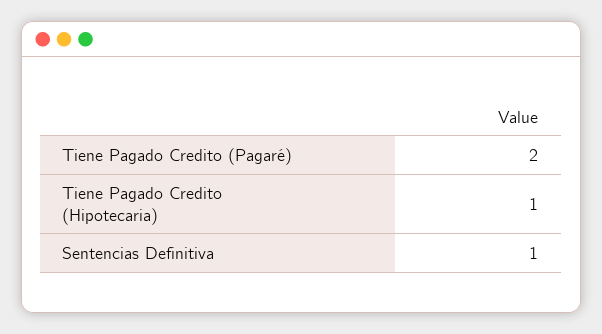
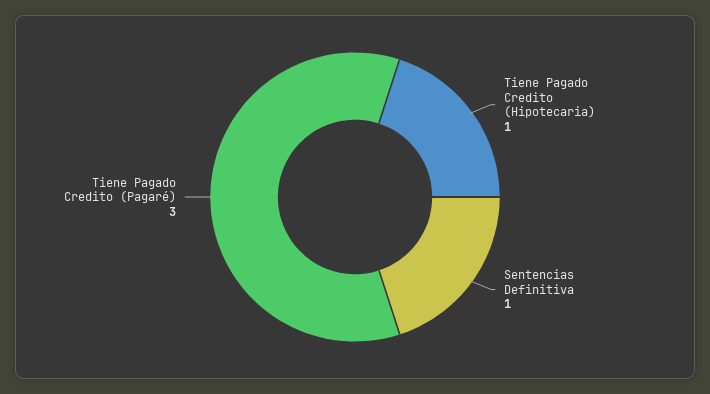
  {
-   "Tiene Pagado Credito (Pagaré)": 2,
+   "Tiene Pagado Credito (Pagaré)": 3,
    "Tiene Pagado Credito (Hipotecaria)": 1,
    "Sentencias Definitiva": 1
  }

